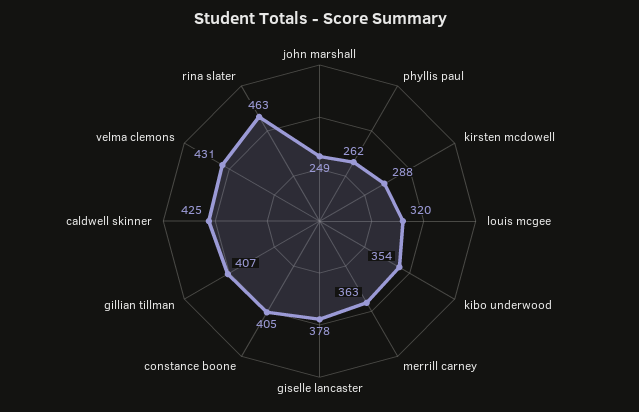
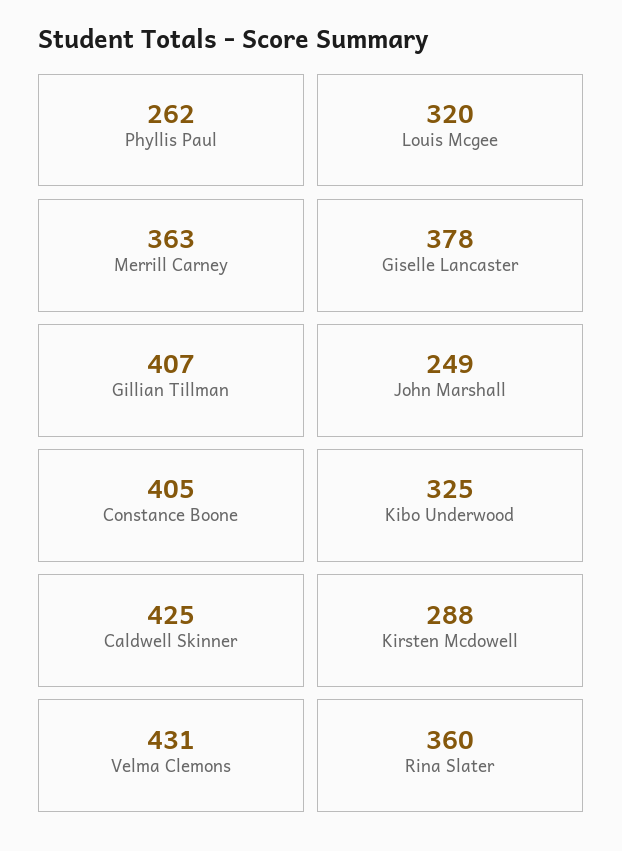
  {
    "john marshall": 249,
    "phyllis paul": 262,
    "kirsten mcdowell": 288,
    "louis mcgee": 320,
-   "kibo underwood": 354,
+   "kibo underwood": 325,
    "merrill carney": 363,
    "giselle lancaster": 378,
    "constance boone": 405,
    "gillian tillman": 407,
    "caldwell skinner": 425,
    "velma clemons": 431,
-   "rina slater": 463
+   "rina slater": 360
  }

